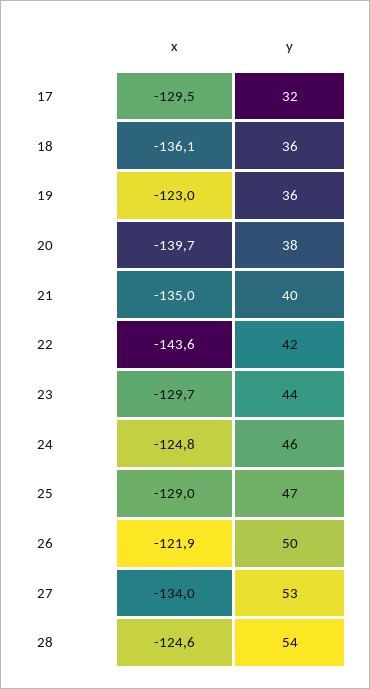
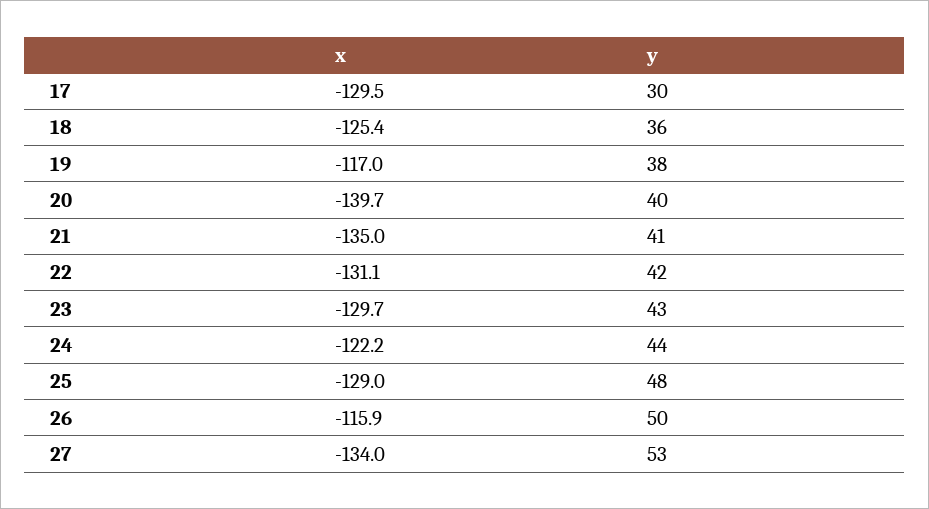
  {
    "x": {
      "17": -129.5,
-     "18": -136.1,
+     "18": -125.4,
-     "19": -123,
+     "19": -117,
      "20": -139.7,
      "21": -135,
-     "22": -143.6,
+     "22": -131.1,
      "23": -129.7,
-     "24": -124.8,
+     "24": -122.2,
      "25": -129,
-     "26": -121.9,
+     "26": -115.9,
-     "27": -134,
+     "27": -134
-     "28": -124.6
    },
    "y": {
-     "17": 32,
+     "17": 30,
      "18": 36,
-     "19": 36,
+     "19": 38,
-     "20": 38,
+     "20": 40,
-     "21": 40,
+     "21": 41,
      "22": 42,
-     "23": 44,
+     "23": 43,
-     "24": 46,
+     "24": 44,
-     "25": 47,
+     "25": 48,
      "26": 50,
-     "27": 53,
+     "27": 53
-     "28": 54
    }
  }

